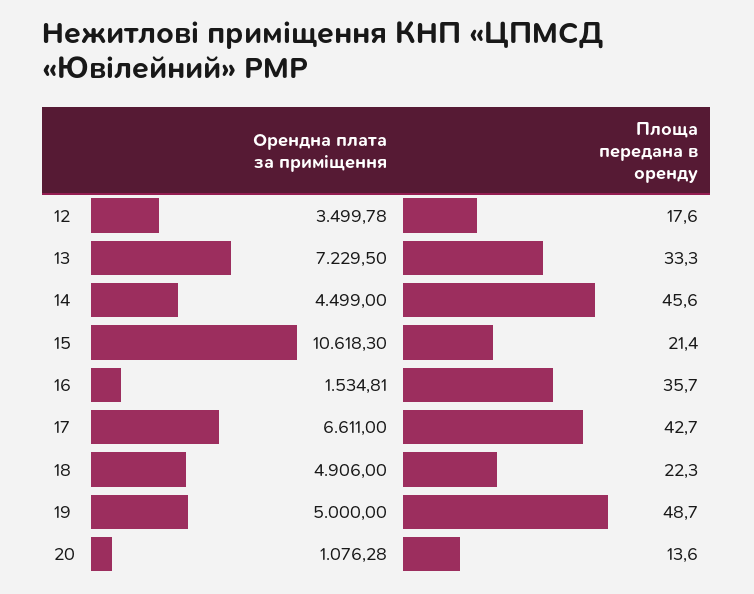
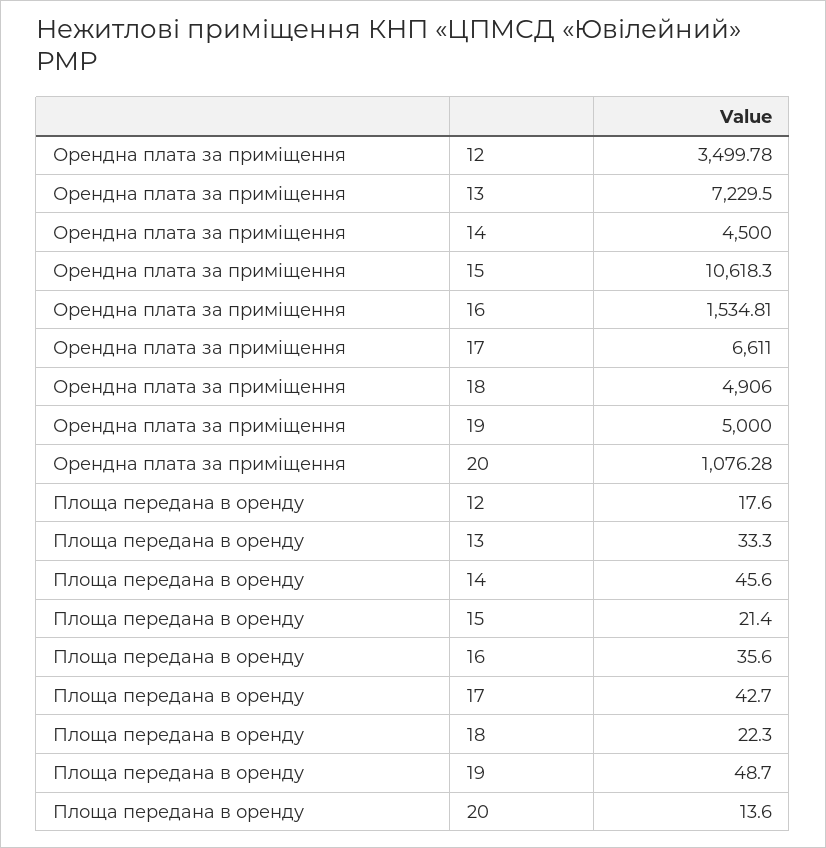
  {
    "Орендна плата за приміщення": {
      "12": 3499.78,
      "13": 7229.5,
-     "14": 4499,
+     "14": 4500,
      "15": 10618.3,
      "16": 1534.81,
      "17": 6611,
      "18": 4906,
      "19": 5000,
      "20": 1076.28
    },
    "Площа передана в оренду": {
      "12": 17.6,
      "13": 33.3,
      "14": 45.6,
      "15": 21.4,
-     "16": 35.7,
+     "16": 35.6,
      "17": 42.7,
      "18": 22.3,
      "19": 48.7,
      "20": 13.6
    }
  }

